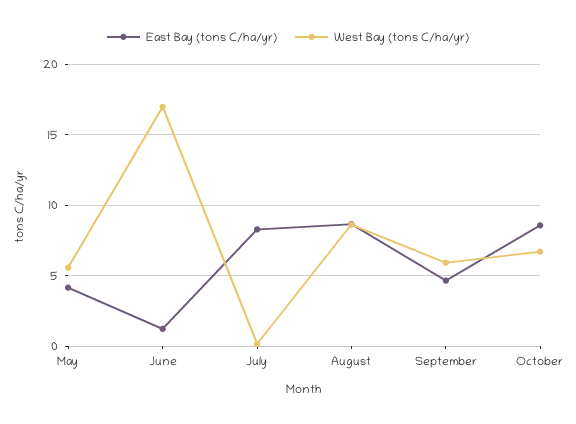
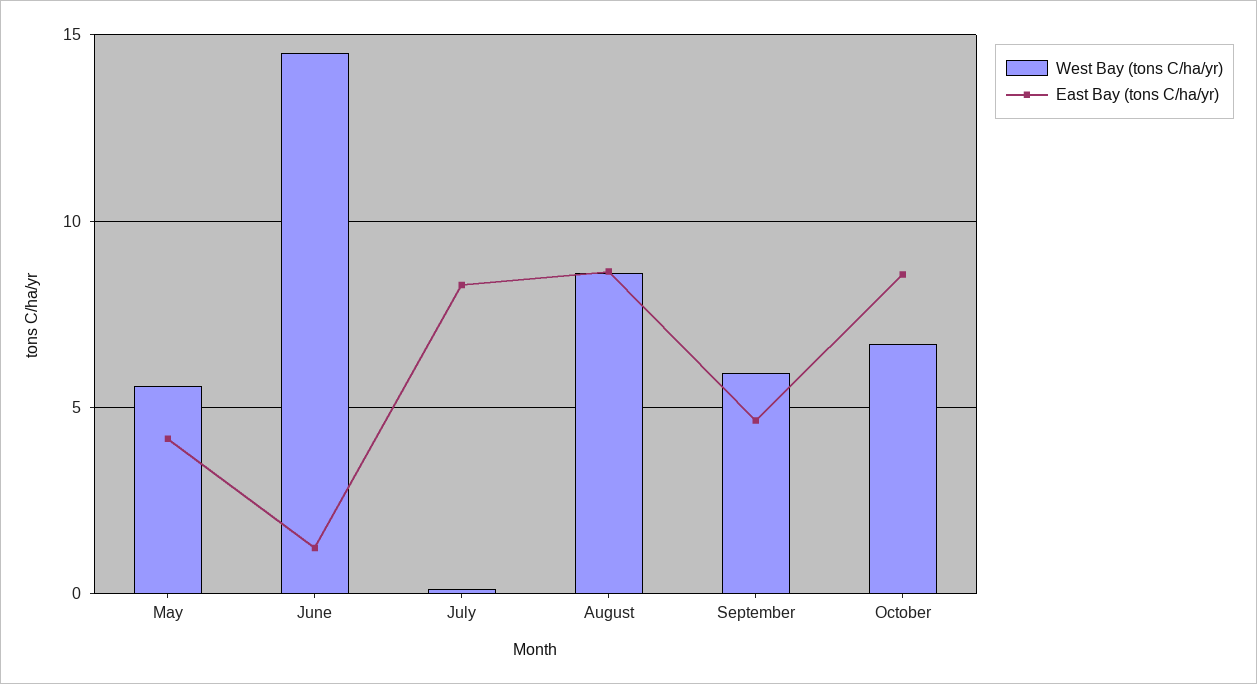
  {
    "East Bay (tons C/ha/yr)": {
      "May": 4,
      "June": 1,
      "July": 8.5,
      "August": 8.5,
      "September": 4.5,
      "October": 8.5
    },
    "West Bay (tons C/ha/yr)": {
      "May": 5.5,
-     "June": 17,
+     "June": 14.5,
      "July": 0,
      "August": 8.5,
      "September": 6,
      "October": 6.5
    }
  }

